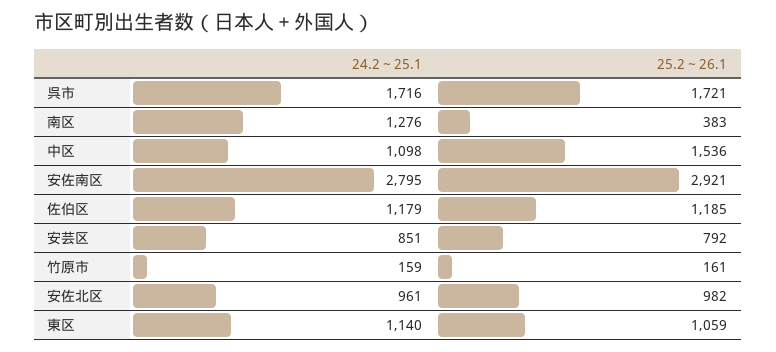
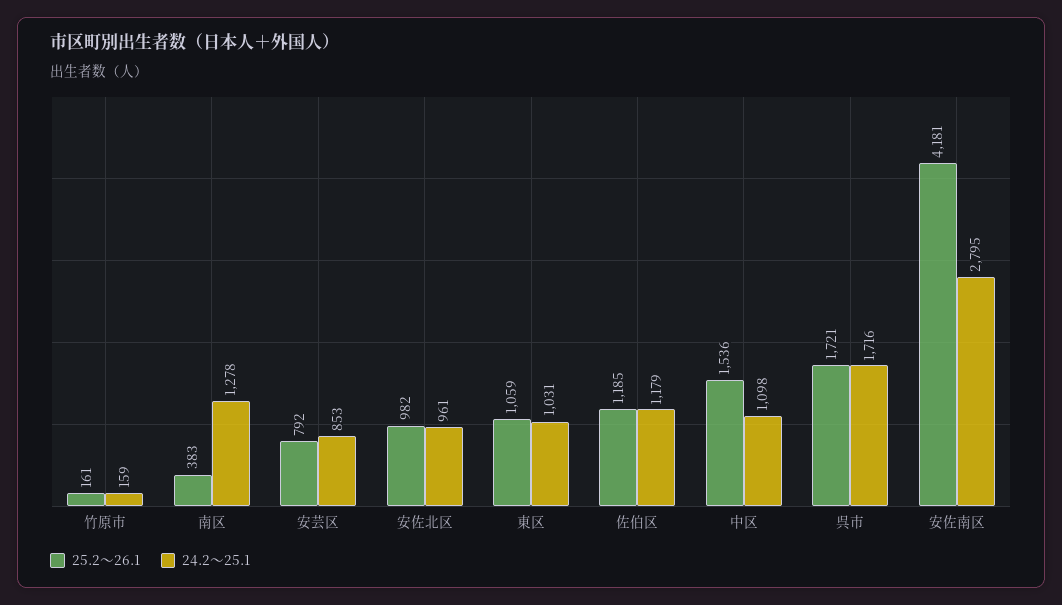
  {
    "24.2～25.1": {
      "呉市": 1716,
-     "南区": 1276,
+     "南区": 1278,
      "中区": 1098,
      "安佐南区": 2795,
      "佐伯区": 1179,
-     "安芸区": 851,
+     "安芸区": 853,
      "竹原市": 159,
      "安佐北区": 961,
-     "東区": 1140
+     "東区": 1031
    },
    "25.2～26.1": {
      "呉市": 1721,
      "南区": 383,
      "中区": 1536,
-     "安佐南区": 2921,
+     "安佐南区": 4181,
      "佐伯区": 1185,
      "安芸区": 792,
      "竹原市": 161,
      "安佐北区": 982,
      "東区": 1059
    }
  }

